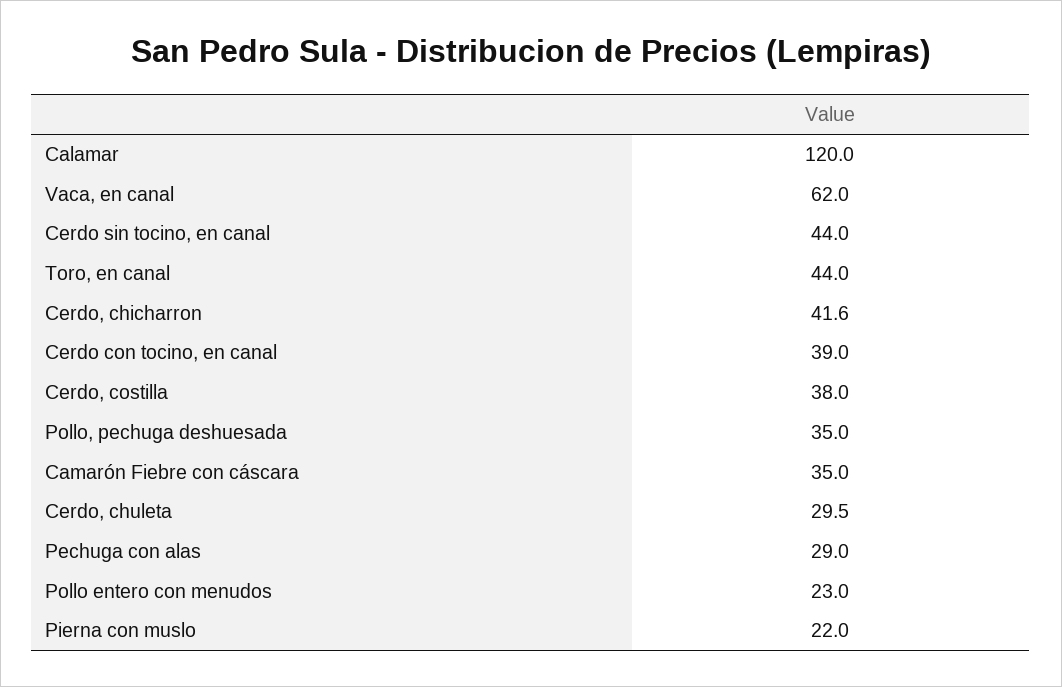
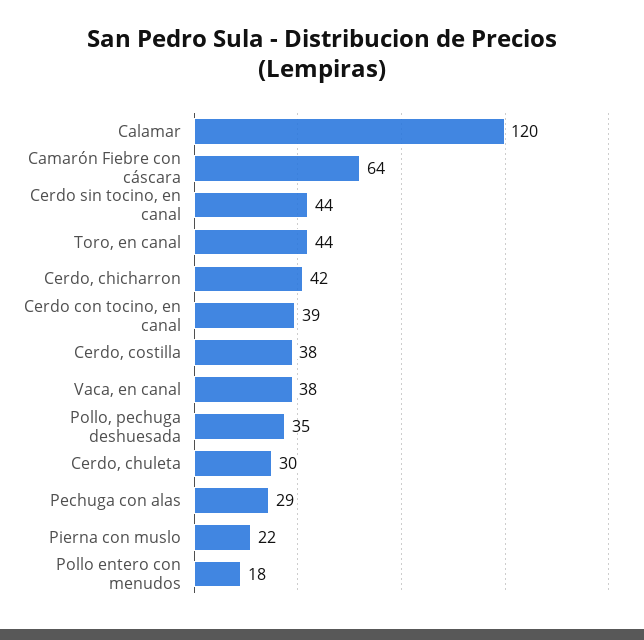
  {
    "Calamar": 120,
-   "Vaca, en canal": 62,
+   "Vaca, en canal": 38,
    "Cerdo sin tocino, en canal": 44,
    "Toro, en canal": 44,
    "Cerdo, chicharron": 41.6,
    "Cerdo con tocino, en canal": 39,
    "Cerdo, costilla": 38,
    "Pollo, pechuga deshuesada": 35,
-   "Camarón Fiebre con cáscara": 35,
+   "Camarón Fiebre con cáscara": 64,
    "Cerdo, chuleta": 29.5,
    "Pechuga con alas": 29,
-   "Pollo entero con menudos": 23,
+   "Pollo entero con menudos": 18,
    "Pierna con muslo": 22
  }

